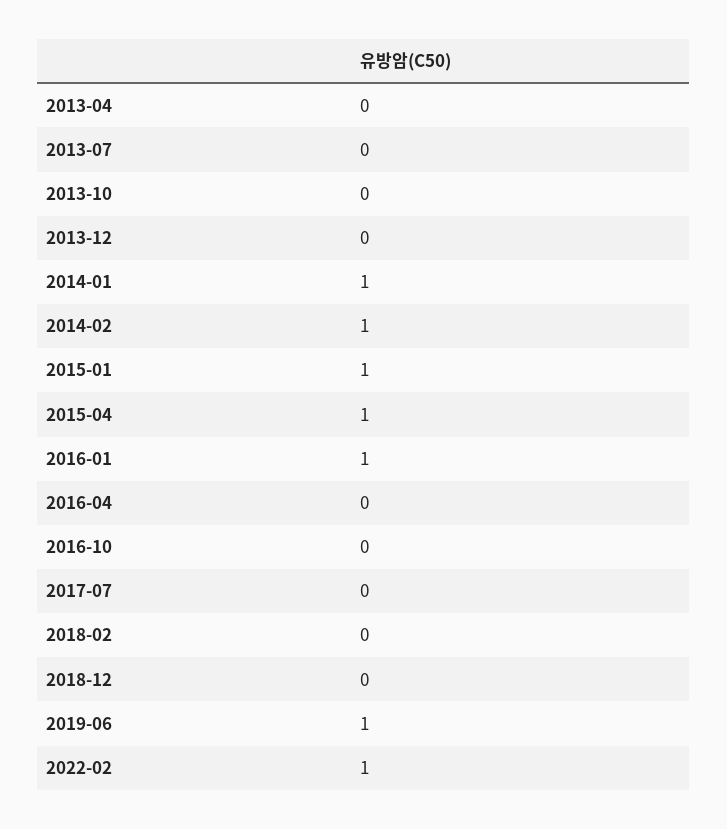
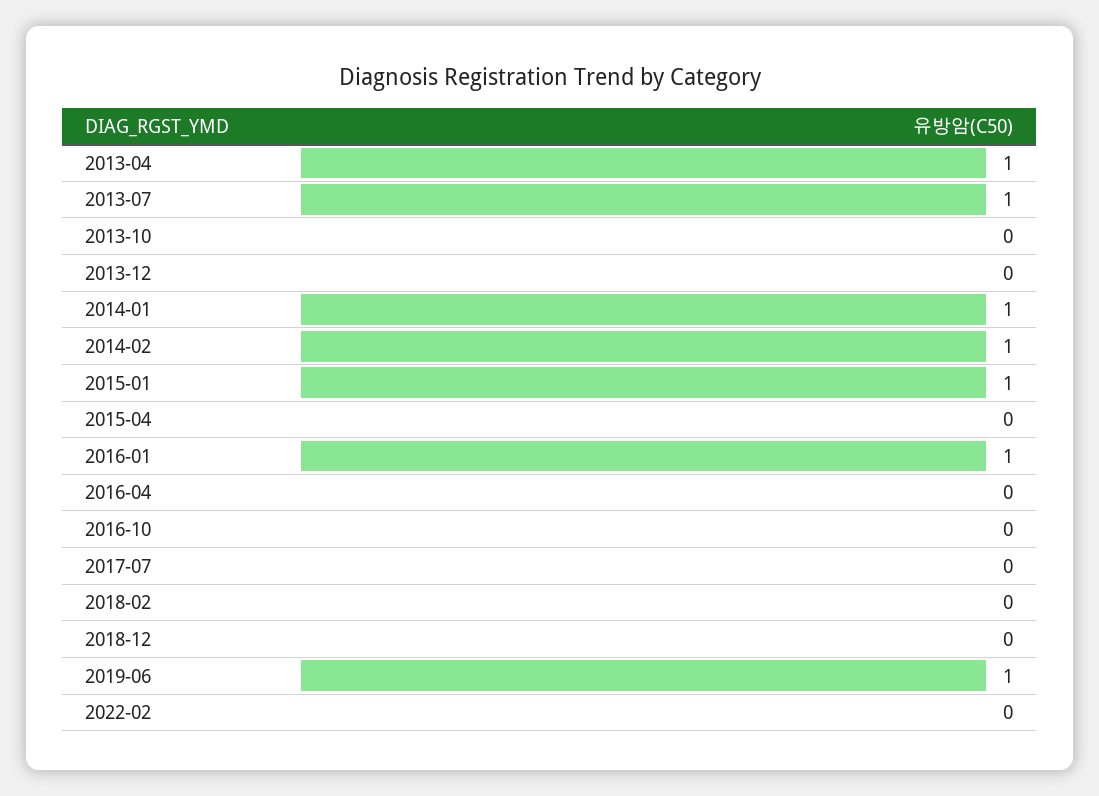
  {
-   "2013-04": 0,
+   "2013-04": 1,
-   "2013-07": 0,
+   "2013-07": 1,
    "2013-10": 0,
    "2013-12": 0,
    "2014-01": 1,
    "2014-02": 1,
    "2015-01": 1,
-   "2015-04": 1,
+   "2015-04": 0,
    "2016-01": 1,
    "2016-04": 0,
    "2016-10": 0,
    "2017-07": 0,
    "2018-02": 0,
    "2018-12": 0,
    "2019-06": 1,
-   "2022-02": 1
+   "2022-02": 0
  }

